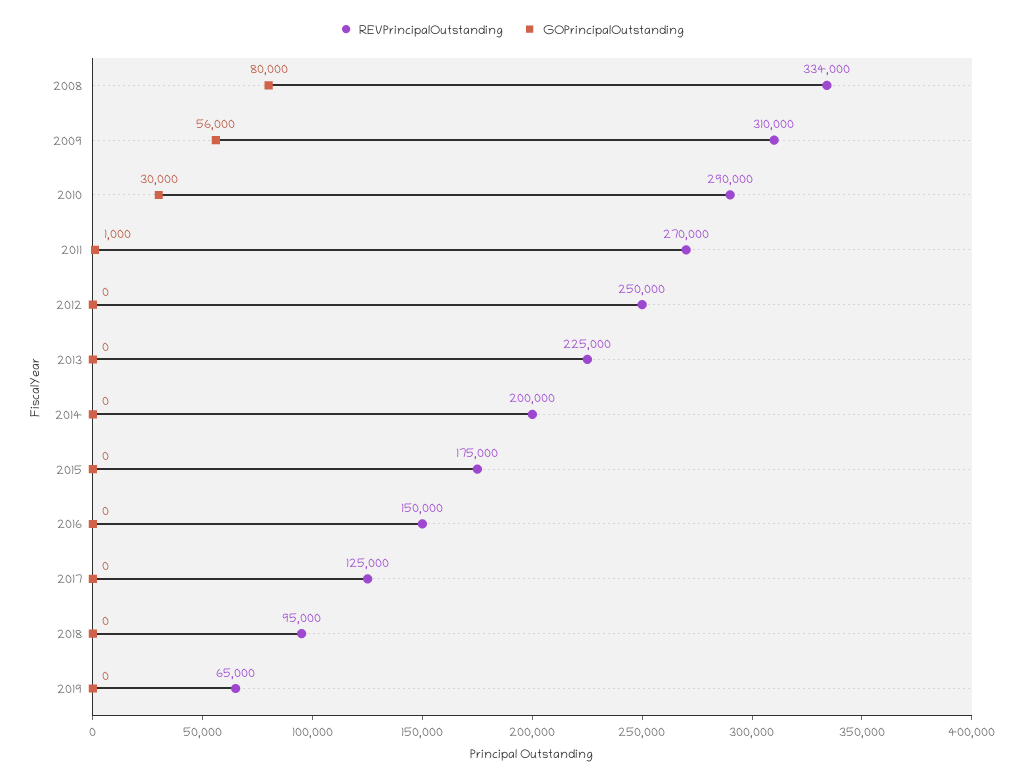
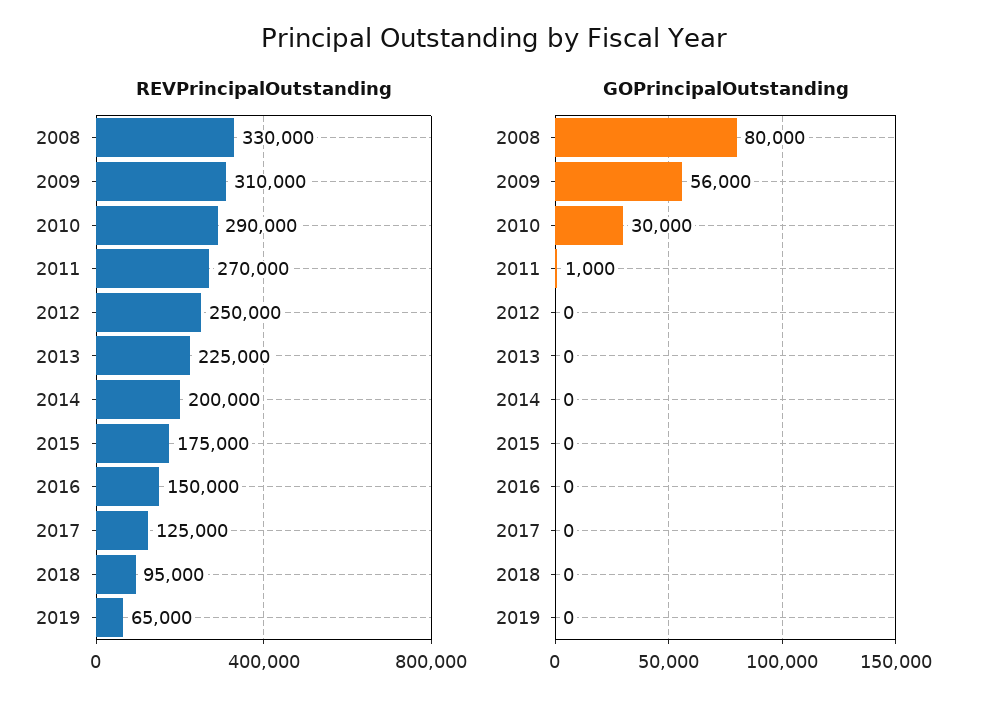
  {
    "REVPrincipalOutstanding": {
-     "2008": 334000,
+     "2008": 330000,
      "2009": 310000,
      "2010": 290000,
      "2011": 270000,
      "2012": 250000,
      "2013": 225000,
      "2014": 200000,
      "2015": 175000,
      "2016": 150000,
      "2017": 125000,
      "2018": 95000,
      "2019": 65000
    },
    "GOPrincipalOutstanding": {
      "2008": 80000,
      "2009": 56000,
      "2010": 30000,
      "2011": 1000,
      "2012": 0,
      "2013": 0,
      "2014": 0,
      "2015": 0,
      "2016": 0,
      "2017": 0,
      "2018": 0,
      "2019": 0
    }
  }

